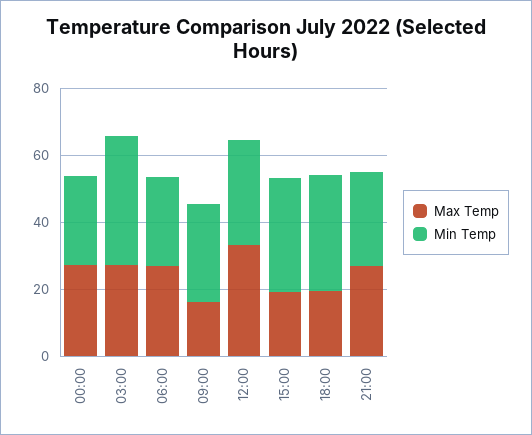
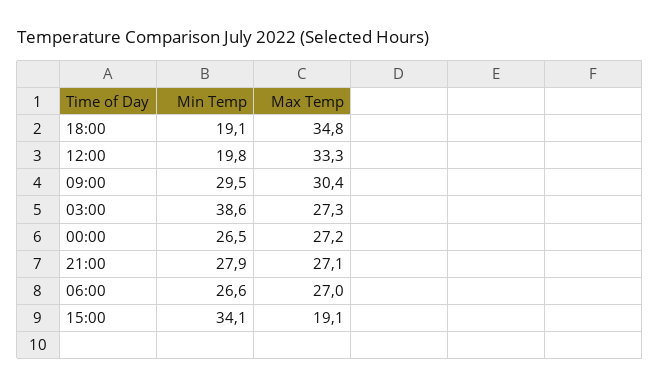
  {
    "Max Temp": {
      "00:00": 27.2,
      "03:00": 27.3,
      "06:00": 27,
-     "09:00": 15,
+     "09:00": 30.4,
      "12:00": 33.3,
      "15:00": 19.1,
-     "18:00": 20,
+     "18:00": 34.8,
      "21:00": 27.1
    },
    "Min Temp": {
      "00:00": 26.5,
      "03:00": 38.6,
      "06:00": 26.6,
      "09:00": 29.5,
-     "12:00": 30,
+     "12:00": 19.8,
      "15:00": 34.1,
-     "18:00": 35,
+     "18:00": 19.1,
      "21:00": 27.9
    }
  }

